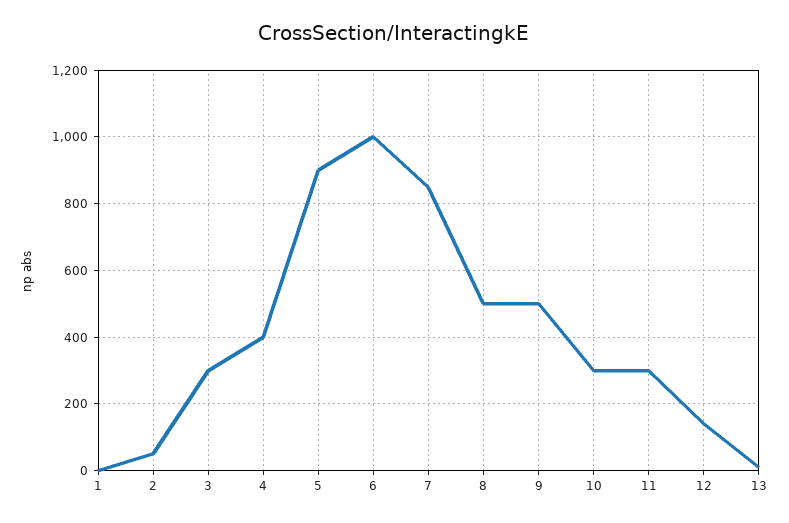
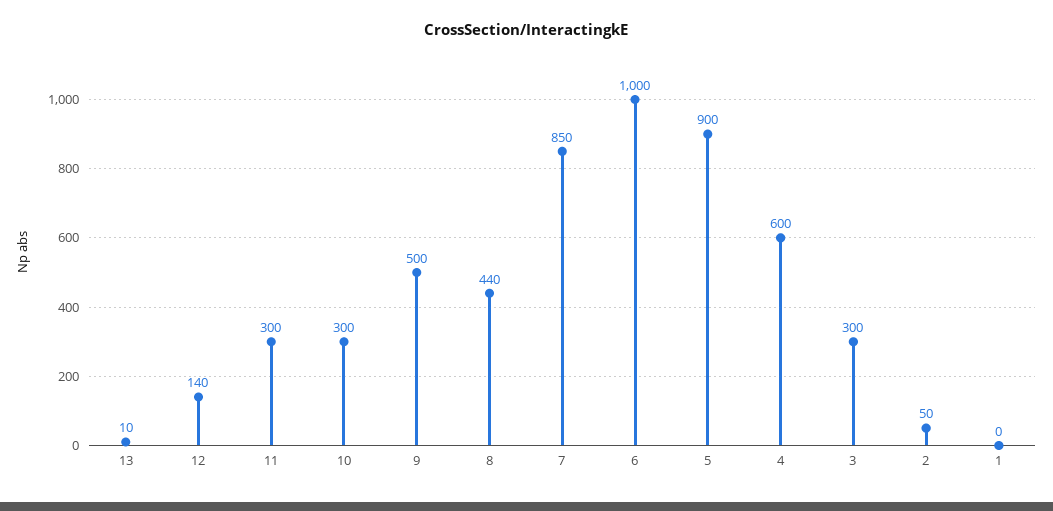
  {
    "1": 0,
    "2": 50,
    "3": 300,
-   "4": 400,
+   "4": 600,
    "5": 900,
    "6": 1000,
    "7": 850,
-   "8": 500,
+   "8": 440,
    "9": 500,
    "10": 300,
    "11": 300,
    "12": 140,
    "13": 10
  }

